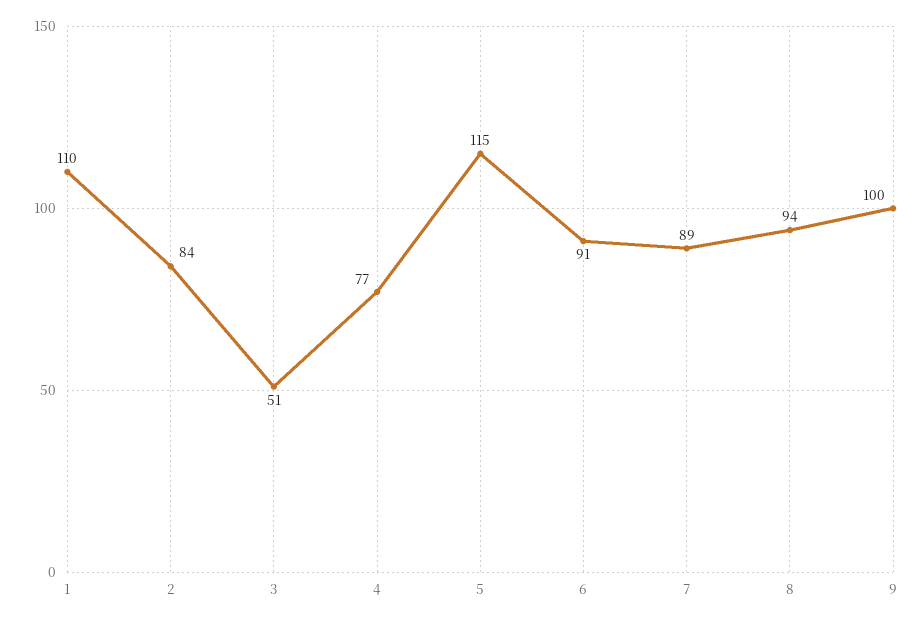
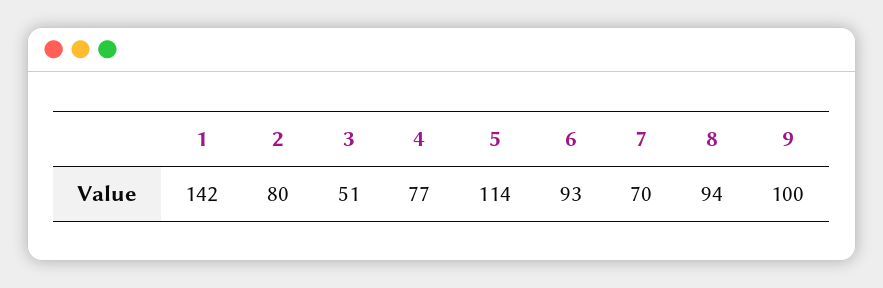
  {
-   "1": 110,
+   "1": 142,
-   "2": 84,
+   "2": 80,
    "3": 51,
    "4": 77,
-   "5": 115,
+   "5": 114,
-   "6": 91,
+   "6": 93,
-   "7": 89,
+   "7": 70,
    "8": 94,
    "9": 100
  }

